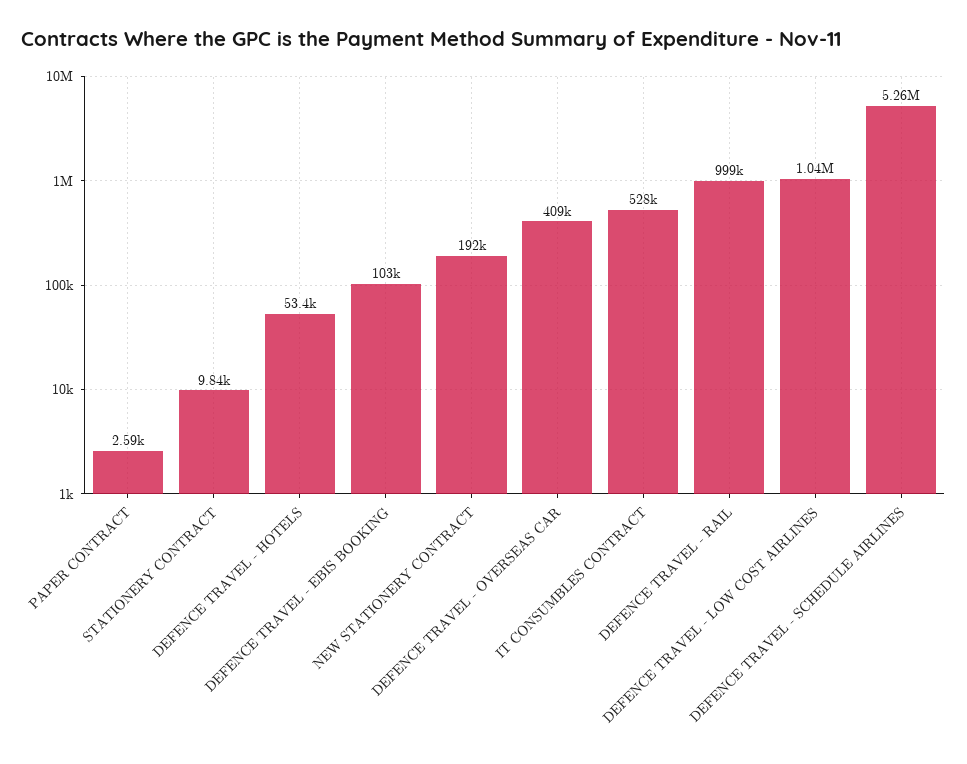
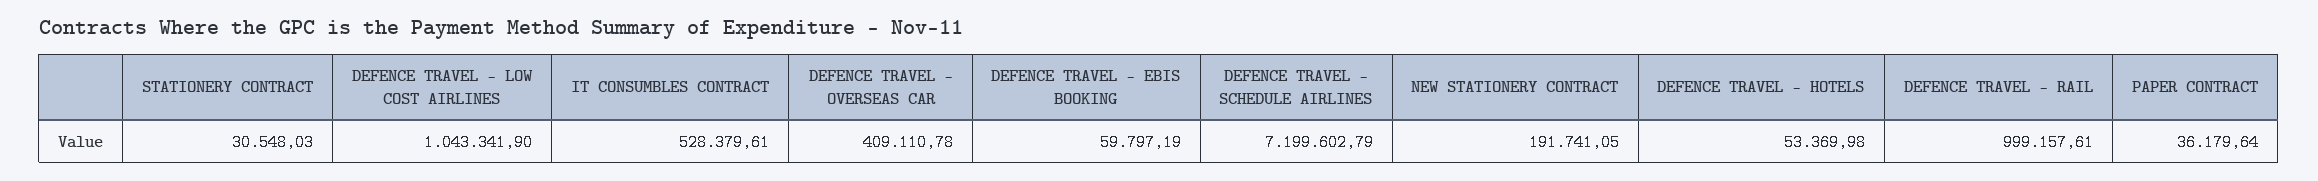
  {
-   "PAPER CONTRACT": 2590,
+   "PAPER CONTRACT": 36179.64,
-   "STATIONERY CONTRACT": 9840,
+   "STATIONERY CONTRACT": 30548.03,
    "DEFENCE TRAVEL - HOTELS": 53369.98,
-   "DEFENCE TRAVEL - EBIS BOOKING": 103000,
+   "DEFENCE TRAVEL - EBIS BOOKING": 59797.19,
    "NEW STATIONERY CONTRACT": 191741.05,
    "DEFENCE TRAVEL - OVERSEAS CAR": 409110.78,
    "IT CONSUMBLES CONTRACT": 528379.61,
    "DEFENCE TRAVEL - RAIL": 999157.61,
    "DEFENCE TRAVEL - LOW COST AIRLINES": 1043341.9,
-   "DEFENCE TRAVEL - SCHEDULE AIRLINES": 5260000
+   "DEFENCE TRAVEL - SCHEDULE AIRLINES": 7199602.79
  }

